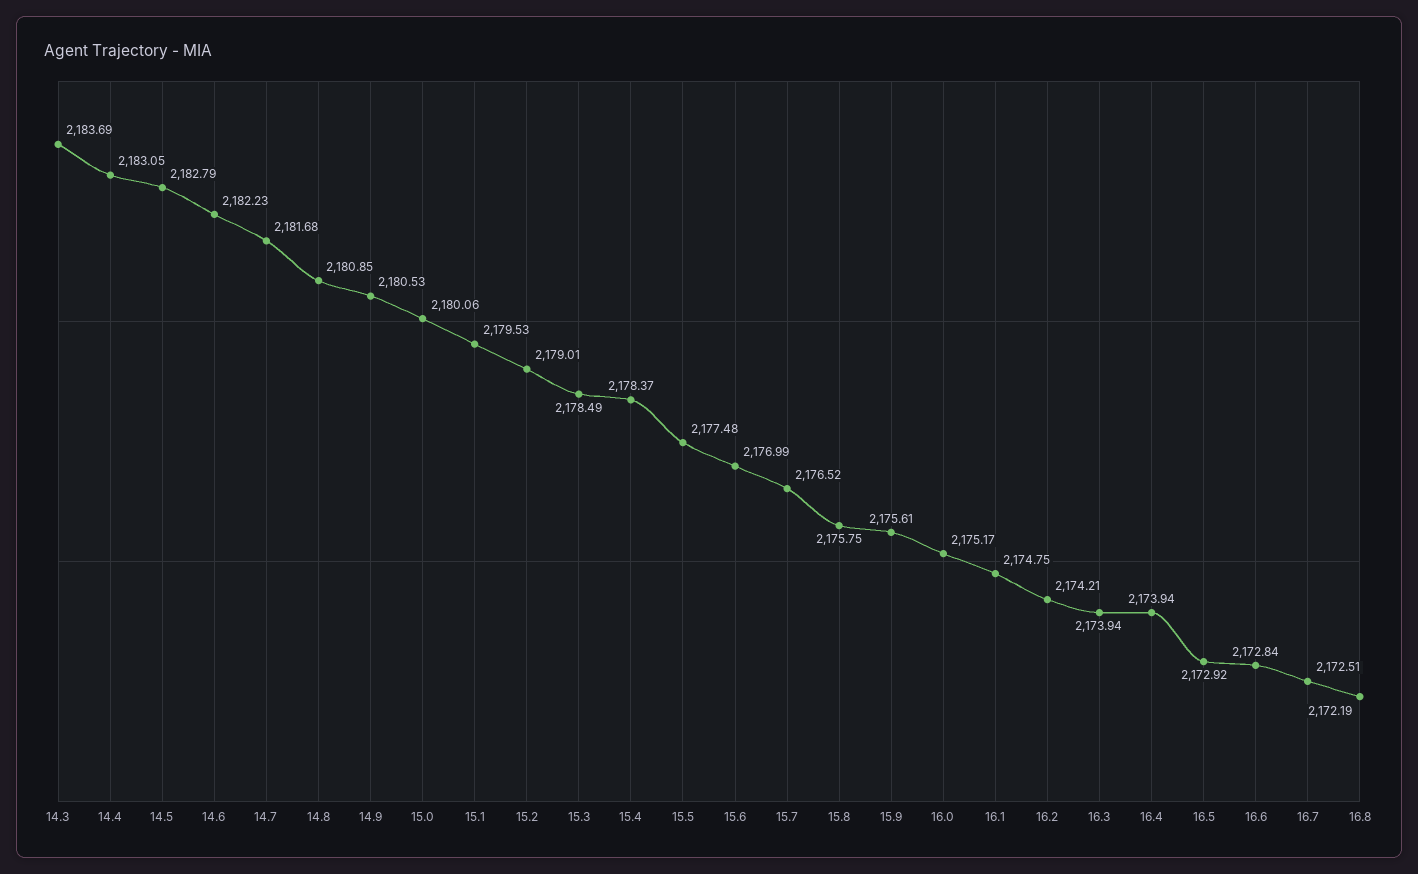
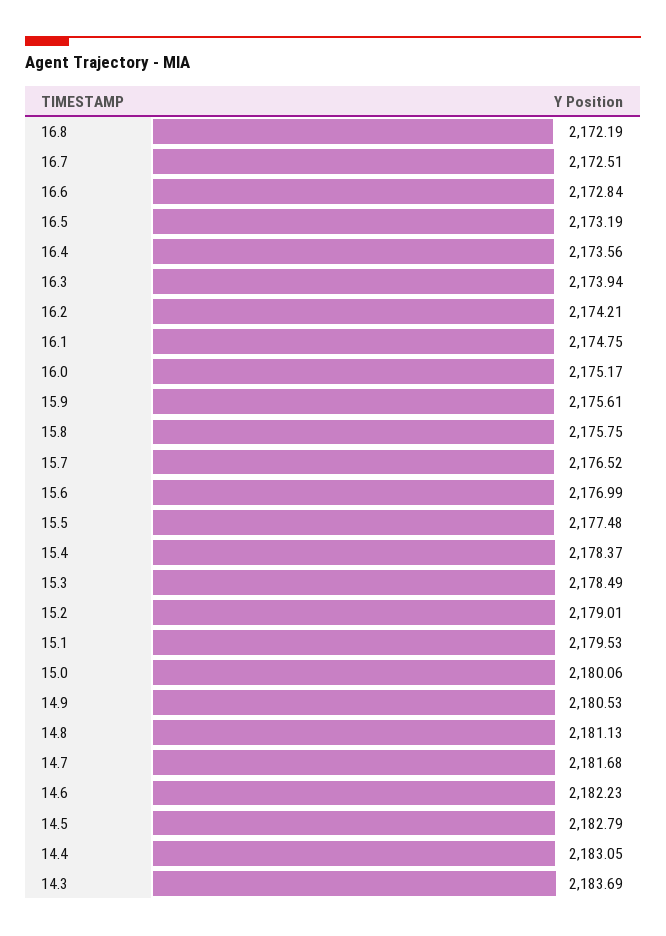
  {
    "14.3": 2183.69,
    "14.4": 2183.05,
    "14.5": 2182.79,
    "14.6": 2182.23,
    "14.7": 2181.68,
-   "14.8": 2180.85,
+   "14.8": 2181.13,
    "14.9": 2180.53,
    "15.0": 2180.06,
    "15.1": 2179.53,
    "15.2": 2179.01,
    "15.3": 2178.49,
    "15.4": 2178.37,
    "15.5": 2177.48,
    "15.6": 2176.99,
    "15.7": 2176.52,
    "15.8": 2175.75,
    "15.9": 2175.61,
    "16.0": 2175.17,
    "16.1": 2174.75,
    "16.2": 2174.21,
    "16.3": 2173.94,
-   "16.4": 2173.94,
+   "16.4": 2173.56,
-   "16.5": 2172.92,
+   "16.5": 2173.19,
    "16.6": 2172.84,
    "16.7": 2172.51,
    "16.8": 2172.19
  }

